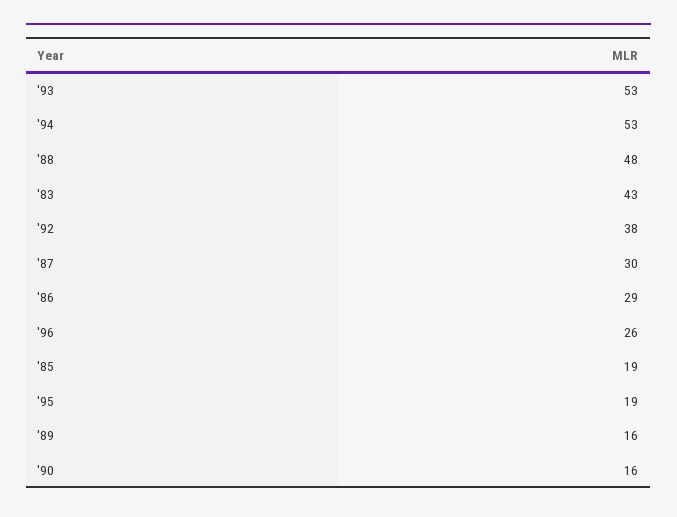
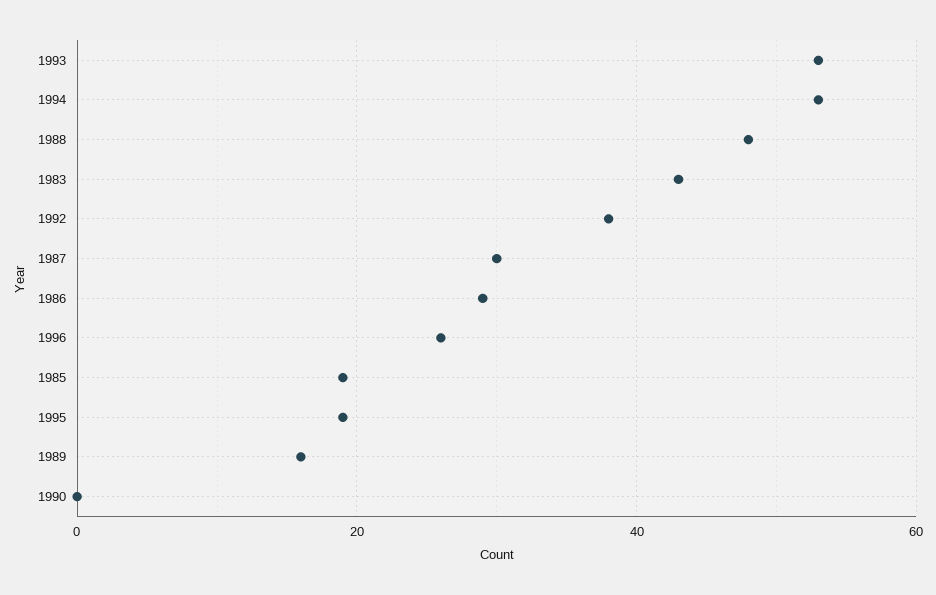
  {
    "'93": 53,
    "'94": 53,
    "'88": 48,
    "'83": 43,
    "'92": 38,
    "'87": 30,
    "'86": 29,
    "'96": 26,
    "'85": 19,
    "'95": 19,
    "'89": 16,
-   "'90": 16
+   "'90": 0
  }

